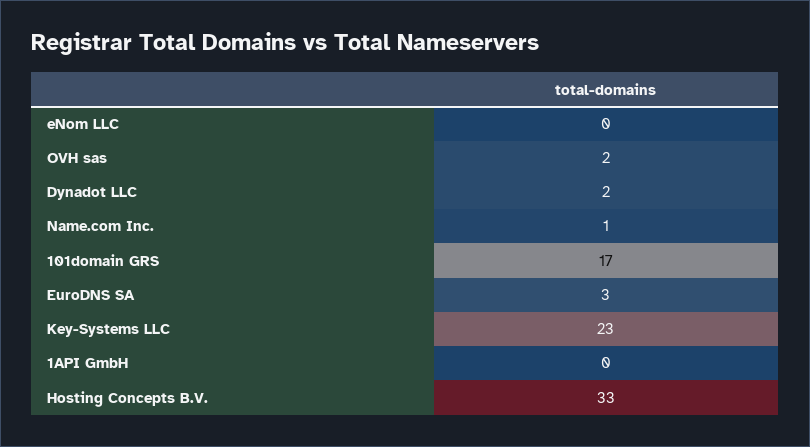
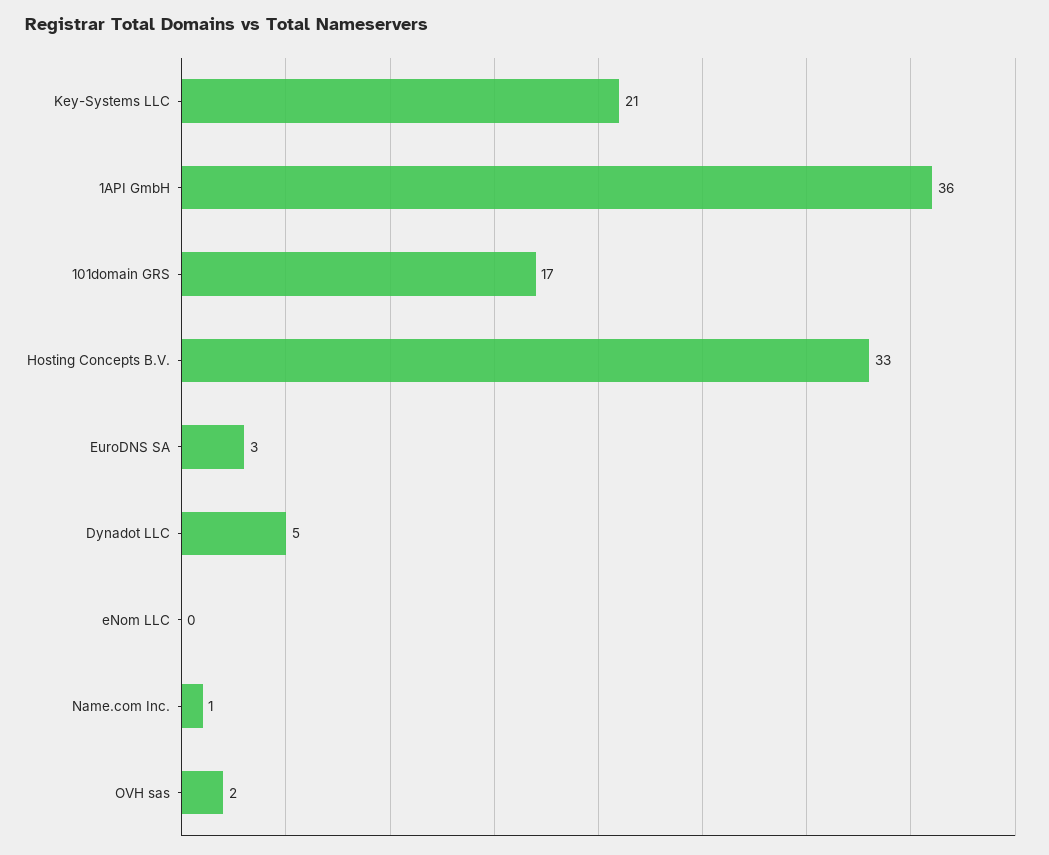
  {
    "eNom LLC": 0,
    "OVH sas": 2,
-   "Dynadot LLC": 2,
+   "Dynadot LLC": 5,
    "Name.com Inc.": 1,
    "101domain GRS": 17,
    "EuroDNS SA": 3,
-   "Key-Systems LLC": 23,
+   "Key-Systems LLC": 21,
-   "1API GmbH": 0,
+   "1API GmbH": 36,
    "Hosting Concepts B.V.": 33
  }

